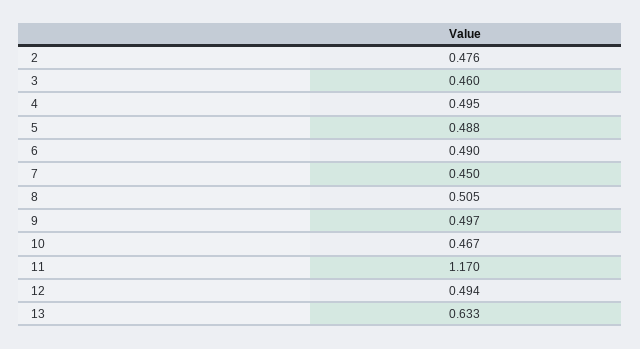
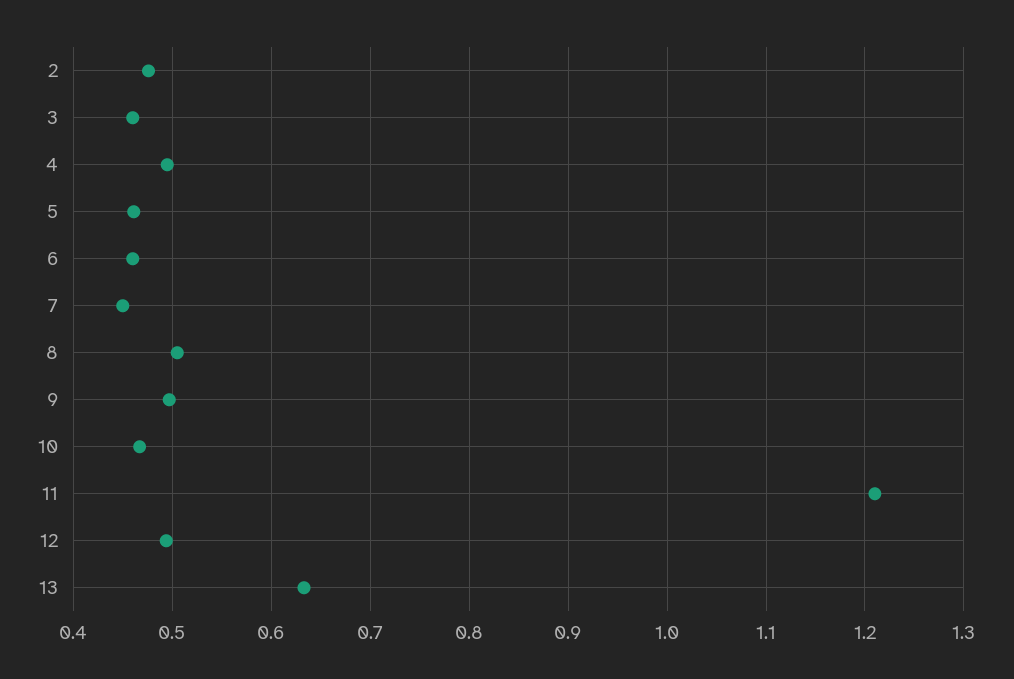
  {
    "2": 0.476,
    "3": 0.46,
    "4": 0.495,
-   "5": 0.488,
+   "5": 0.46,
-   "6": 0.49,
+   "6": 0.46,
    "7": 0.45,
    "8": 0.505,
    "9": 0.497,
    "10": 0.467,
-   "11": 1.17,
+   "11": 1.21,
    "12": 0.494,
    "13": 0.633
  }

